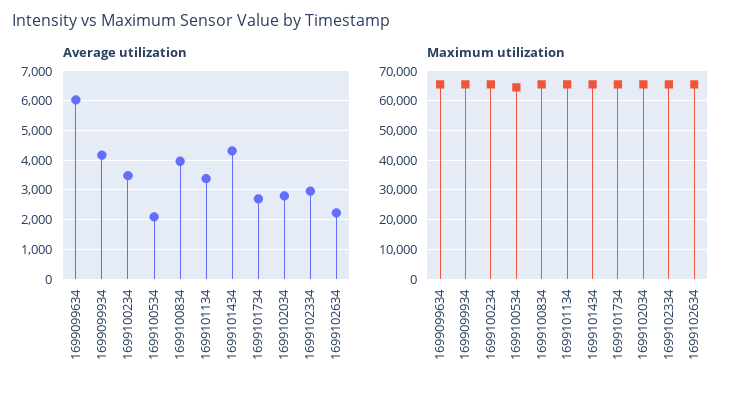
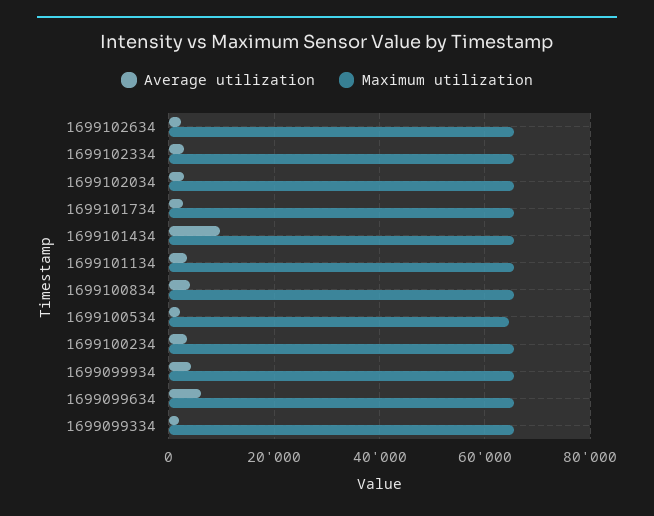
  {
    "Average utilization": {
      "1699099634": 6000,
      "1699099934": 4250,
      "1699100234": 3500,
      "1699100534": 2000,
      "1699100834": 4000,
      "1699101134": 3500,
-     "1699101434": 4250,
+     "1699101434": 10000,
      "1699101734": 2750,
      "1699102034": 2750,
      "1699102334": 3000,
-     "1699102634": 2250
+     "1699102634": 2250,
+     "1699099334": 2000
    },
    "Maximum utilization": {
      "1699099634": 66000,
      "1699099934": 66000,
      "1699100234": 66000,
      "1699100534": 64000,
      "1699100834": 66000,
      "1699101134": 66000,
      "1699101434": 66000,
      "1699101734": 66000,
      "1699102034": 66000,
      "1699102334": 66000,
-     "1699102634": 66000
+     "1699102634": 66000,
+     "1699099334": 66000
    }
  }

